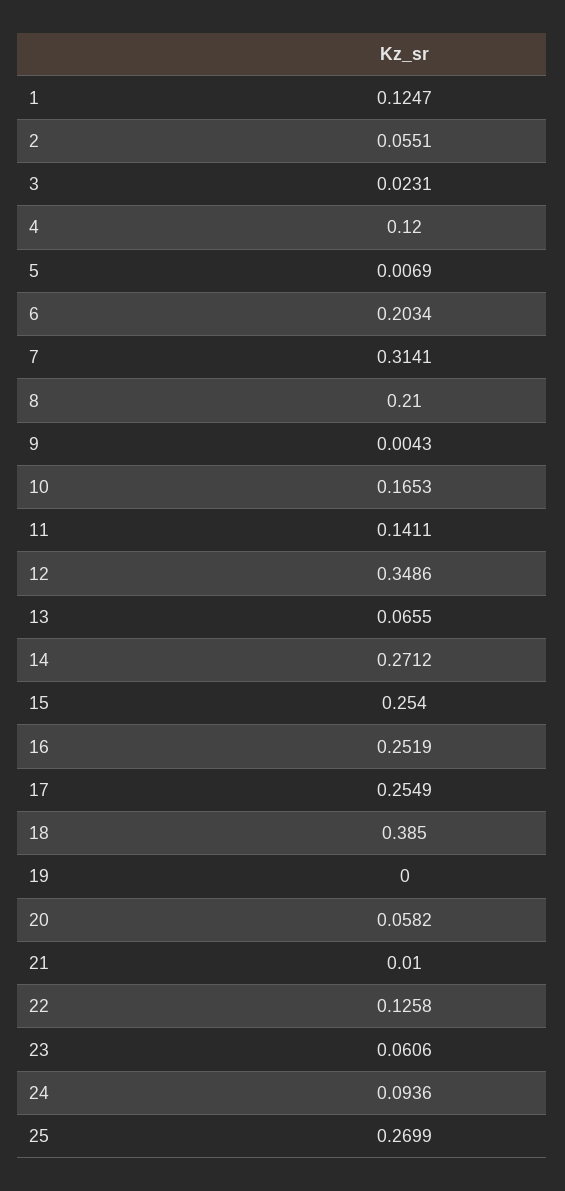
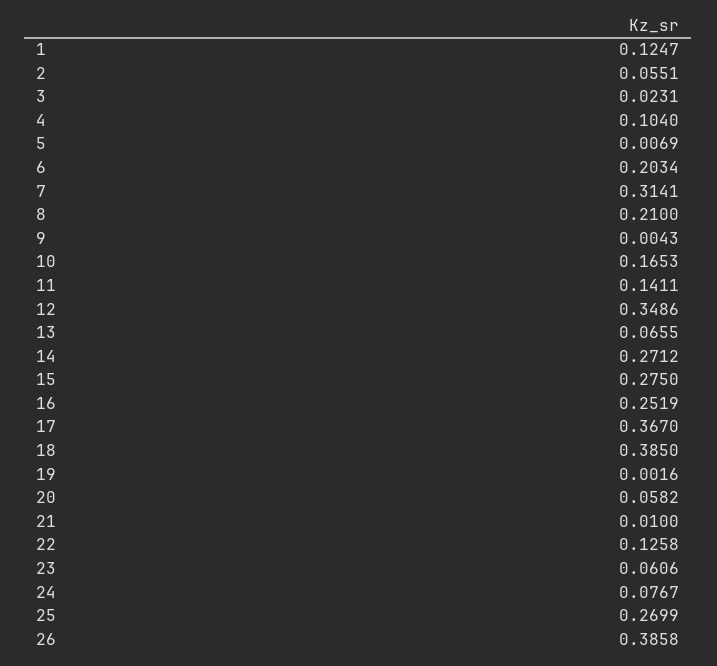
  {
    "1": 0.1247,
    "2": 0.0551,
    "3": 0.0231,
-   "4": 0.12,
+   "4": 0.104,
    "5": 0.0069,
    "6": 0.2034,
    "7": 0.3141,
    "8": 0.21,
    "9": 0.0043,
    "10": 0.1653,
    "11": 0.1411,
    "12": 0.3486,
    "13": 0.0655,
    "14": 0.2712,
-   "15": 0.254,
+   "15": 0.275,
    "16": 0.2519,
-   "17": 0.2549,
+   "17": 0.367,
    "18": 0.385,
-   "19": 0,
+   "19": 0.0016,
    "20": 0.0582,
    "21": 0.01,
    "22": 0.1258,
    "23": 0.0606,
-   "24": 0.0936,
+   "24": 0.0767,
-   "25": 0.2699
+   "25": 0.2699,
+   "26": 0.3858
  }

